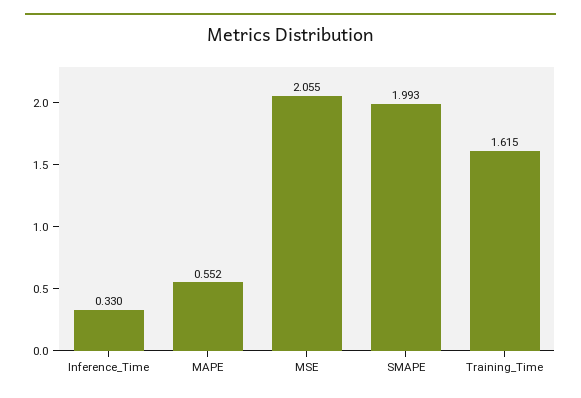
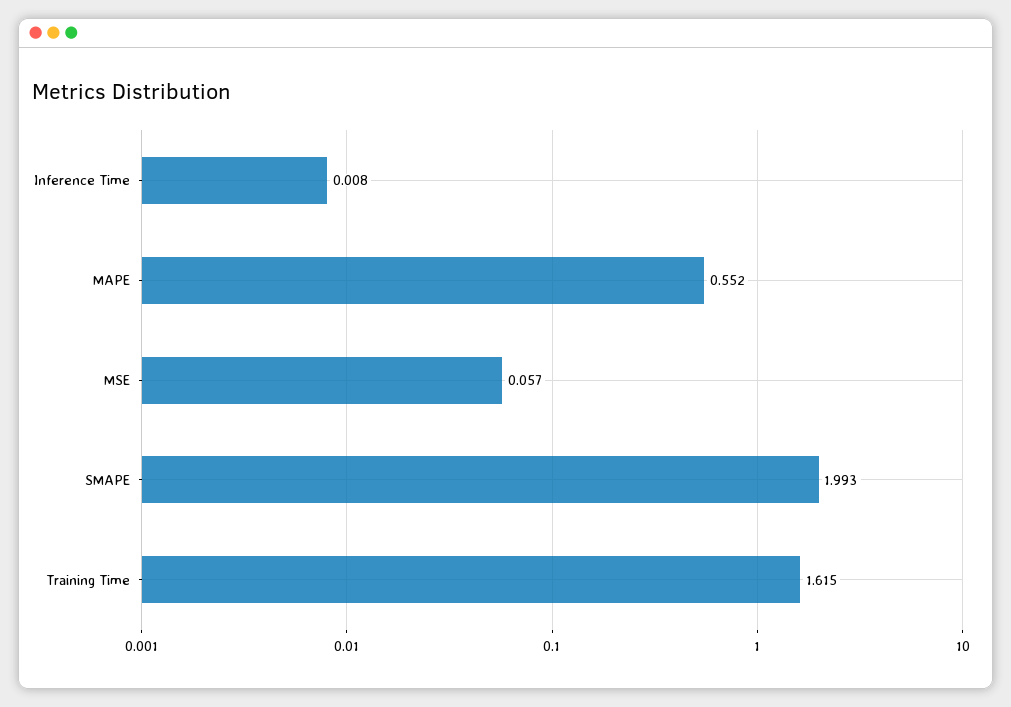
  {
-   "Inference_Time": 0.33,
+   "Inference_Time": 0.008,
    "MAPE": 0.552,
-   "MSE": 2.055,
+   "MSE": 0.057,
    "SMAPE": 1.993,
    "Training_Time": 1.615
  }

